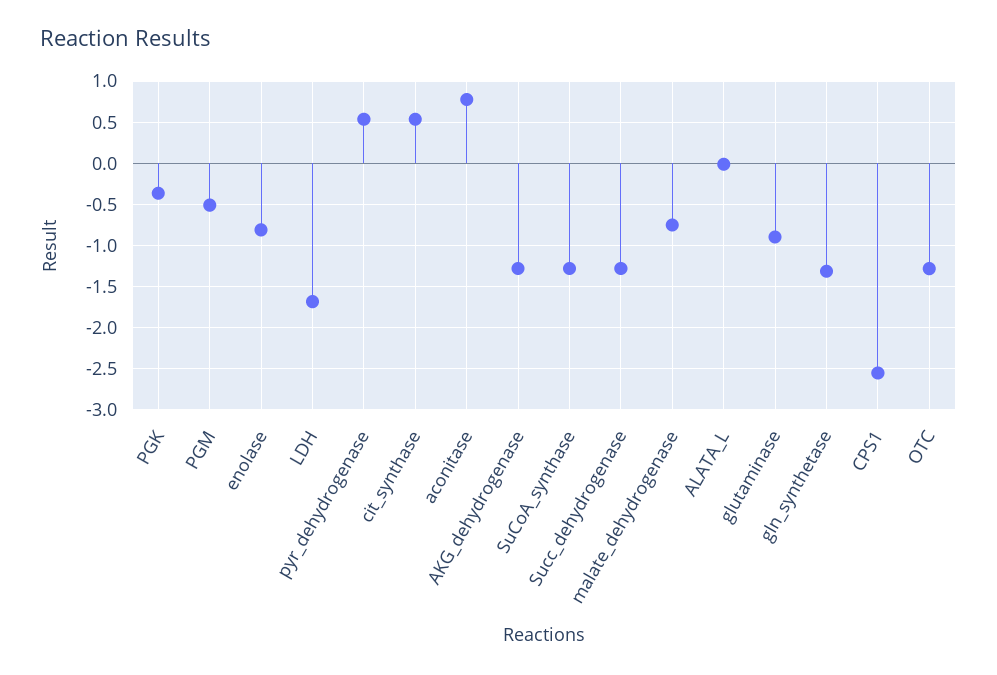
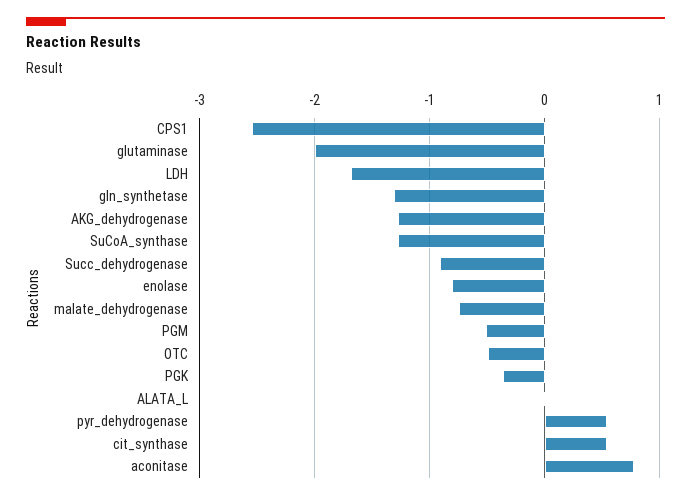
  {
    "PGK": -0.4,
    "PGM": -0.5,
    "enolase": -0.8,
    "LDH": -1.7,
    "pyr_dehydrogenase": 0.5,
    "cit_synthase": 0.5,
    "aconitase": 0.8,
    "AKG_dehydrogenase": -1.3,
    "SuCoA_synthase": -1.3,
-   "Succ_dehydrogenase": -1.3,
+   "Succ_dehydrogenase": -0.9,
    "malate_dehydrogenase": -0.8,
    "ALATA_L": 0,
-   "glutaminase": -0.9,
+   "glutaminase": -2,
    "gln_synthetase": -1.3,
    "CPS1": -2.6,
-   "OTC": -1.3
+   "OTC": -0.5
  }

